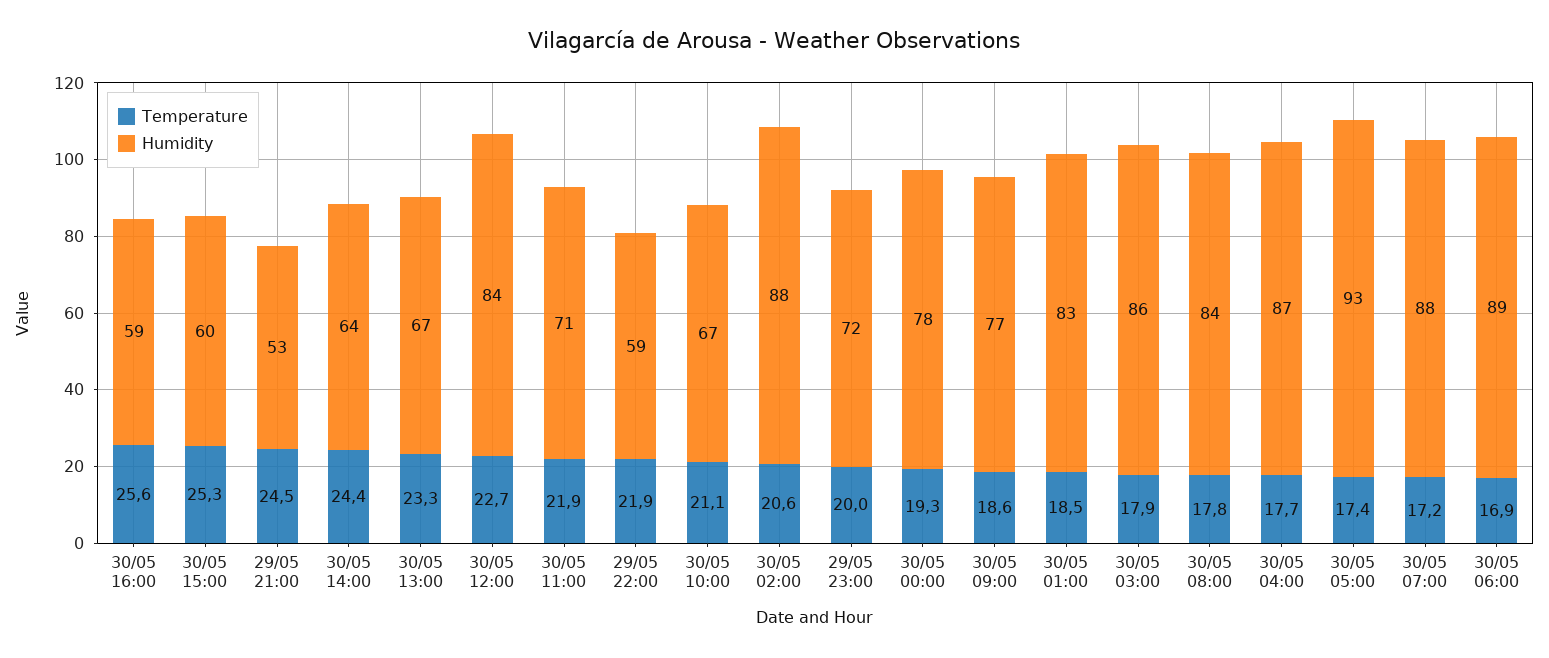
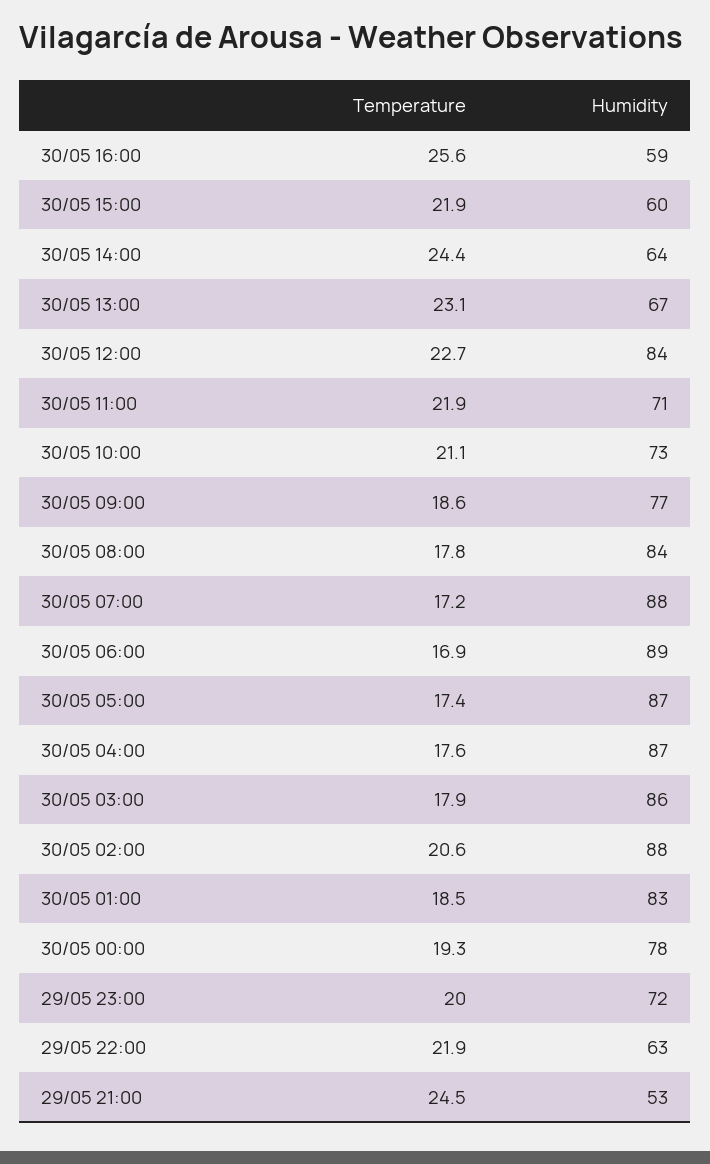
  {
    "Temperature": {
      "30/05 16:00": 25.6,
-     "30/05 15:00": 25.3,
+     "30/05 15:00": 21.9,
      "29/05 21:00": 24.5,
      "30/05 14:00": 24.4,
-     "30/05 13:00": 23.3,
+     "30/05 13:00": 23.1,
      "30/05 12:00": 22.7,
      "30/05 11:00": 21.9,
      "29/05 22:00": 21.9,
      "30/05 10:00": 21.1,
      "30/05 02:00": 20.6,
      "29/05 23:00": 20,
      "30/05 00:00": 19.3,
      "30/05 09:00": 18.6,
      "30/05 01:00": 18.5,
      "30/05 03:00": 17.9,
      "30/05 08:00": 17.8,
-     "30/05 04:00": 17.7,
+     "30/05 04:00": 17.6,
      "30/05 05:00": 17.4,
      "30/05 07:00": 17.2,
      "30/05 06:00": 16.9
    },
    "Humidity": {
      "30/05 16:00": 59,
      "30/05 15:00": 60,
      "29/05 21:00": 53,
      "30/05 14:00": 64,
      "30/05 13:00": 67,
      "30/05 12:00": 84,
      "30/05 11:00": 71,
-     "29/05 22:00": 59,
+     "29/05 22:00": 63,
-     "30/05 10:00": 67,
+     "30/05 10:00": 73,
      "30/05 02:00": 88,
      "29/05 23:00": 72,
      "30/05 00:00": 78,
      "30/05 09:00": 77,
      "30/05 01:00": 83,
      "30/05 03:00": 86,
      "30/05 08:00": 84,
      "30/05 04:00": 87,
-     "30/05 05:00": 93,
+     "30/05 05:00": 87,
      "30/05 07:00": 88,
      "30/05 06:00": 89
    }
  }

